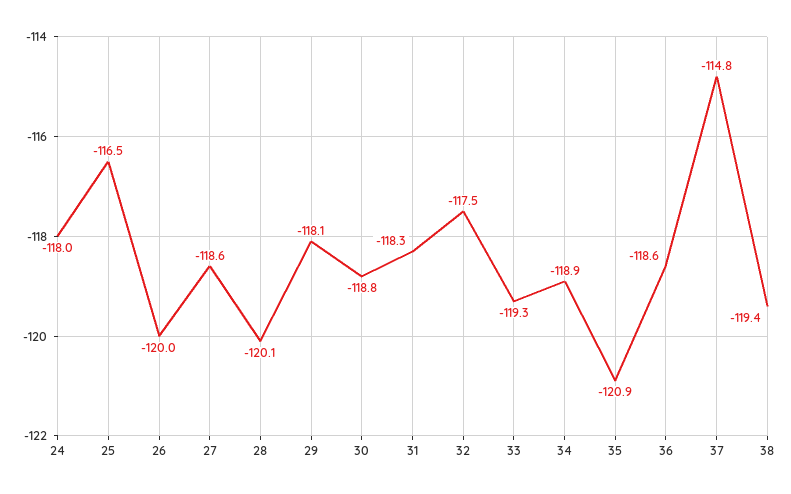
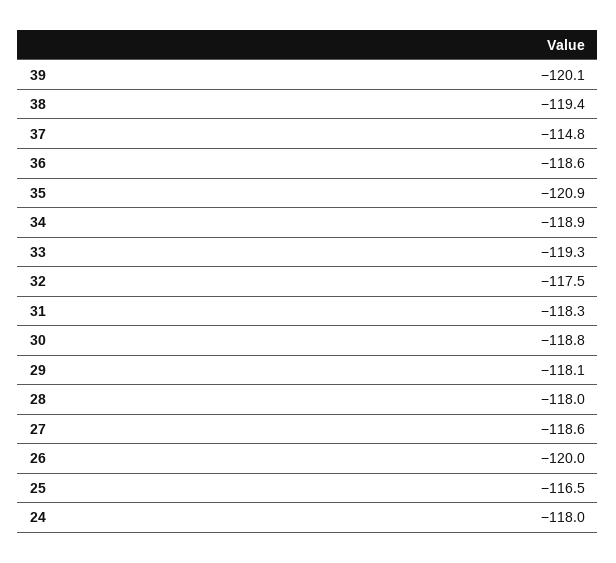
  {
    "24": -118,
    "25": -116.5,
    "26": -120,
    "27": -118.6,
-   "28": -120.1,
+   "28": -118,
    "29": -118.1,
    "30": -118.8,
    "31": -118.3,
    "32": -117.5,
    "33": -119.3,
    "34": -118.9,
    "35": -120.9,
    "36": -118.6,
    "37": -114.8,
-   "38": -119.4
+   "38": -119.4,
+   "39": -120.1
  }

